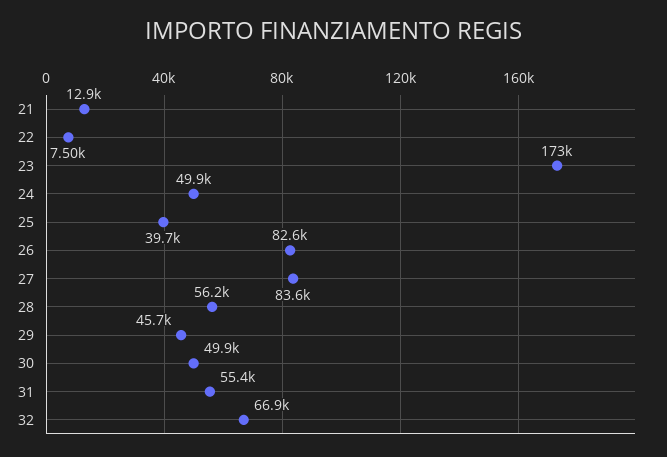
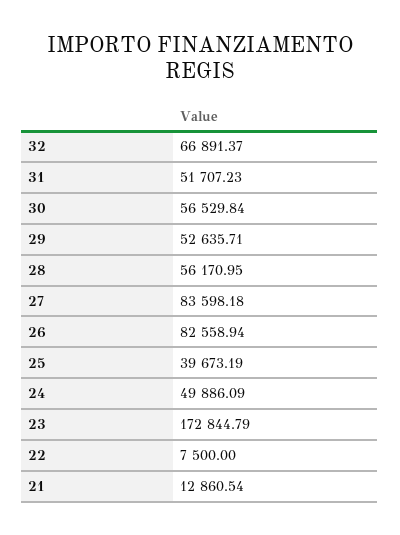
  {
    "21": 12860.54,
    "22": 7500,
    "23": 172844.79,
    "24": 49886.09,
    "25": 39673.19,
    "26": 82558.94,
    "27": 83598.18,
    "28": 56170.95,
-   "29": 45700,
+   "29": 52635.71,
-   "30": 49900,
+   "30": 56529.84,
-   "31": 55400,
+   "31": 51707.23,
    "32": 66891.37
  }

